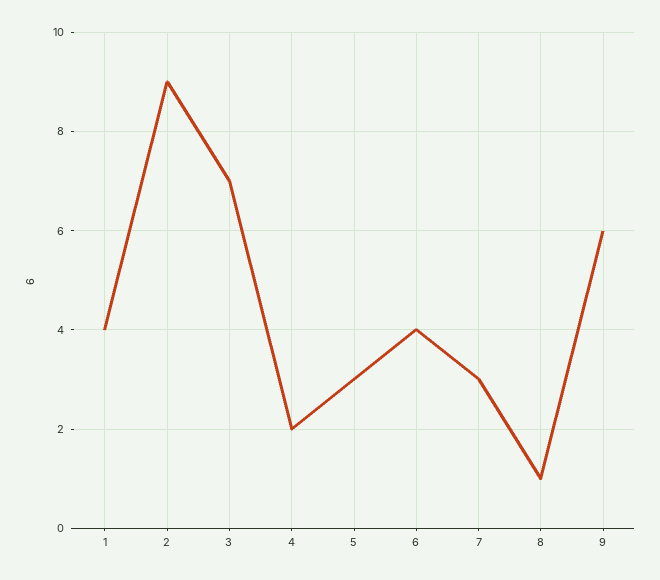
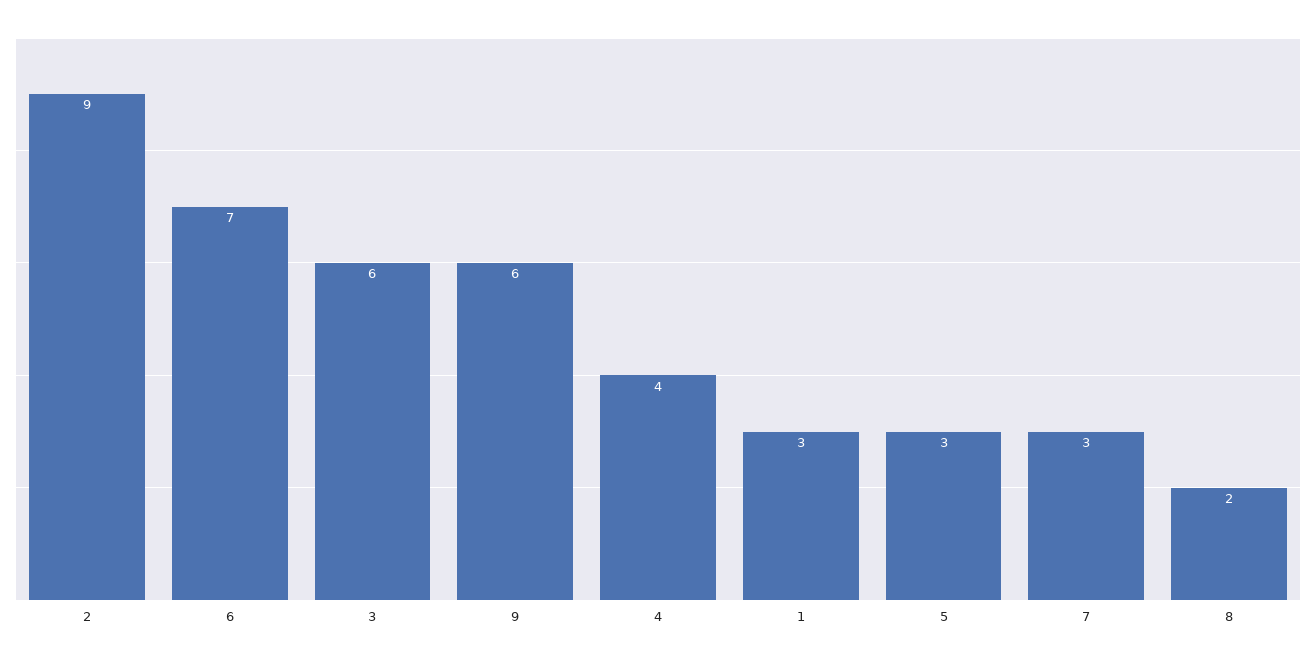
  {
-   "1": 4,
+   "1": 3,
    "2": 9,
-   "3": 7,
+   "3": 6,
-   "4": 2,
+   "4": 4,
    "5": 3,
-   "6": 4,
+   "6": 7,
    "7": 3,
-   "8": 1,
+   "8": 2,
    "9": 6
  }

